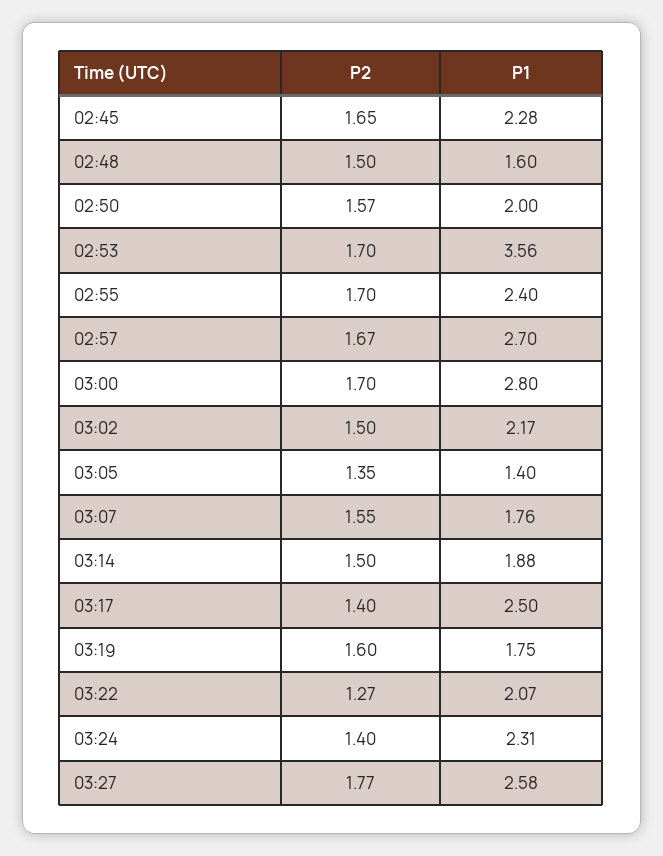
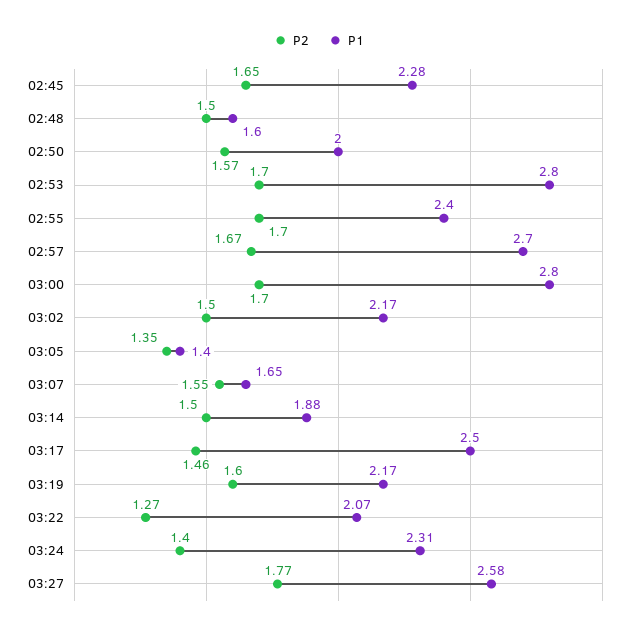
  {
    "P2": {
      "02:45": 1.65,
      "02:48": 1.5,
      "02:50": 1.57,
      "02:53": 1.7,
      "02:55": 1.7,
      "02:57": 1.67,
      "03:00": 1.7,
      "03:02": 1.5,
      "03:05": 1.35,
      "03:07": 1.55,
      "03:14": 1.5,
-     "03:17": 1.4,
+     "03:17": 1.46,
      "03:19": 1.6,
      "03:22": 1.27,
      "03:24": 1.4,
      "03:27": 1.77
    },
    "P1": {
      "02:45": 2.28,
      "02:48": 1.6,
      "02:50": 2,
-     "02:53": 3.56,
+     "02:53": 2.8,
      "02:55": 2.4,
      "02:57": 2.7,
      "03:00": 2.8,
      "03:02": 2.17,
      "03:05": 1.4,
-     "03:07": 1.76,
+     "03:07": 1.65,
      "03:14": 1.88,
      "03:17": 2.5,
-     "03:19": 1.75,
+     "03:19": 2.17,
      "03:22": 2.07,
      "03:24": 2.31,
      "03:27": 2.58
    }
  }

